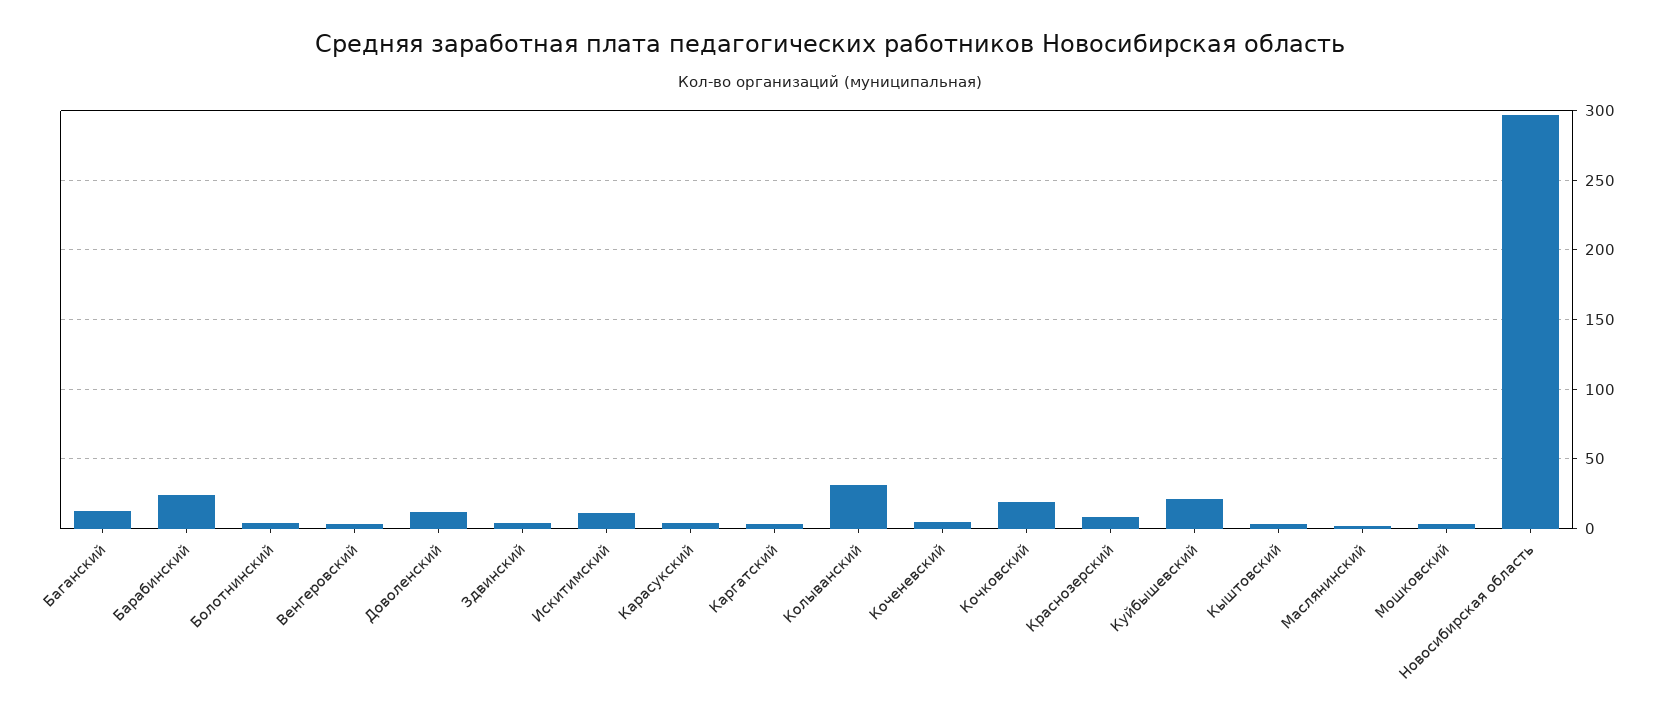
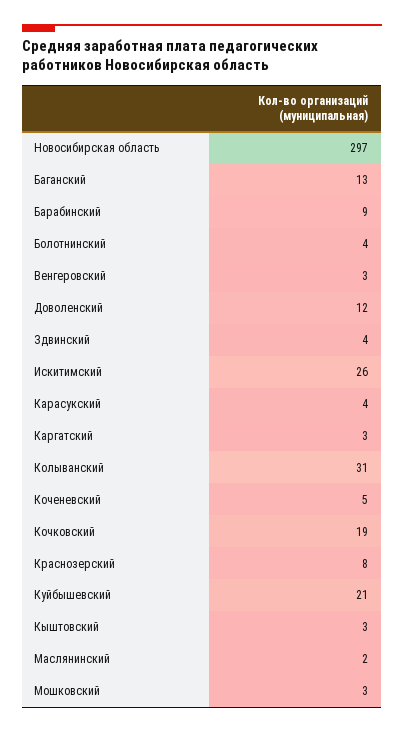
  {
    "Баганский": 13,
-   "Барабинский": 25,
+   "Барабинский": 9,
    "Болотнинский": 4,
    "Венгеровский": 3,
    "Доволенский": 12,
    "Здвинский": 4,
-   "Искитимский": 10,
+   "Искитимский": 26,
    "Карасукский": 4,
    "Каргатский": 3,
    "Колыванский": 31,
    "Коченевский": 5,
    "Кочковский": 19,
    "Краснозерский": 8,
    "Куйбышевский": 21,
    "Кыштовский": 3,
    "Маслянинский": 2,
    "Мошковский": 3,
    "Новосибирская область": 297
  }

